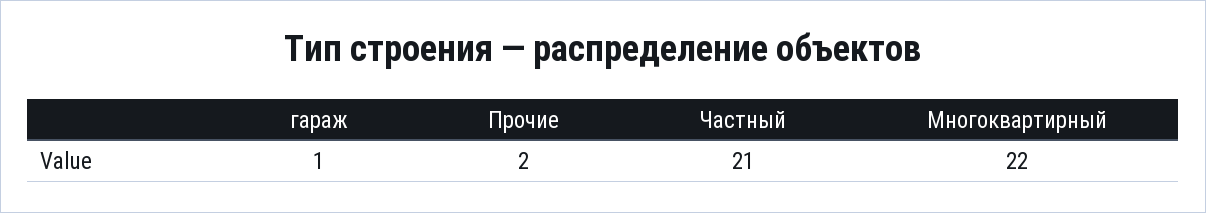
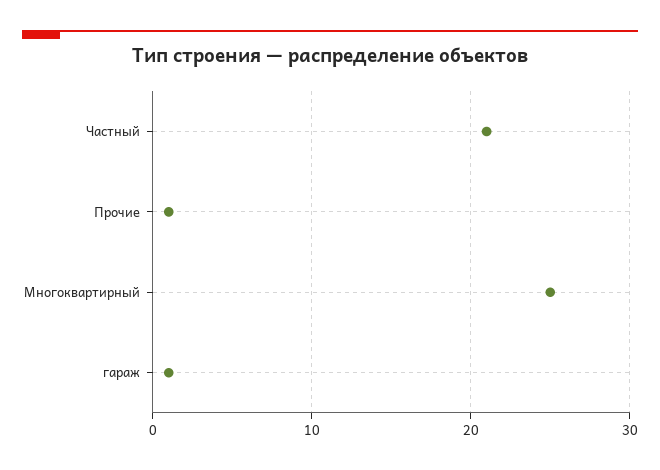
  {
    "гараж": 1,
-   "Прочие": 2,
+   "Прочие": 1,
    "Частный": 21,
-   "Многоквартирный": 22
+   "Многоквартирный": 25
  }

